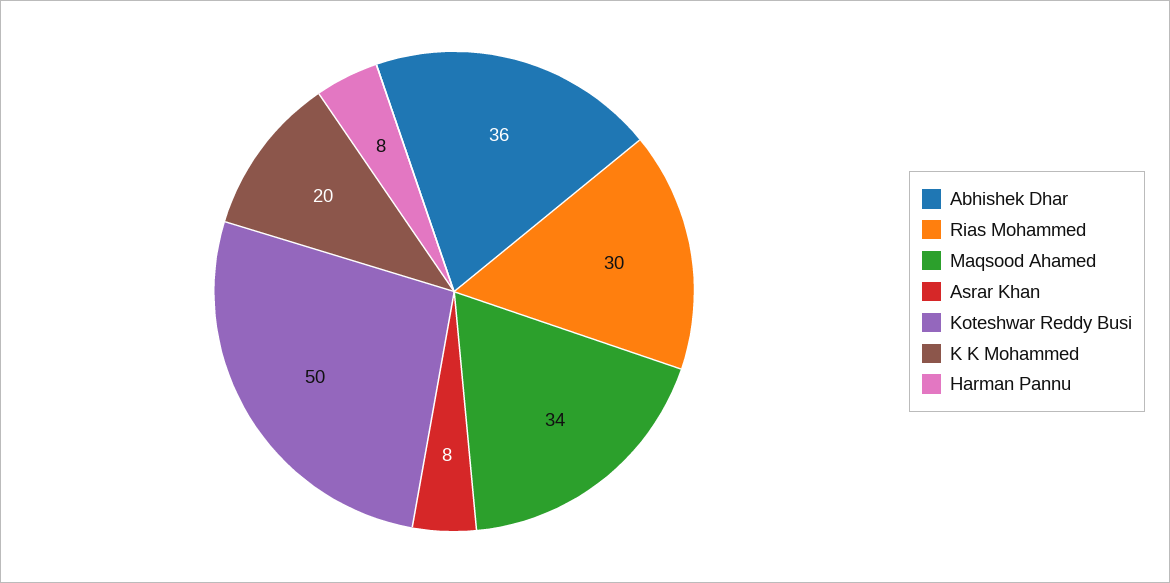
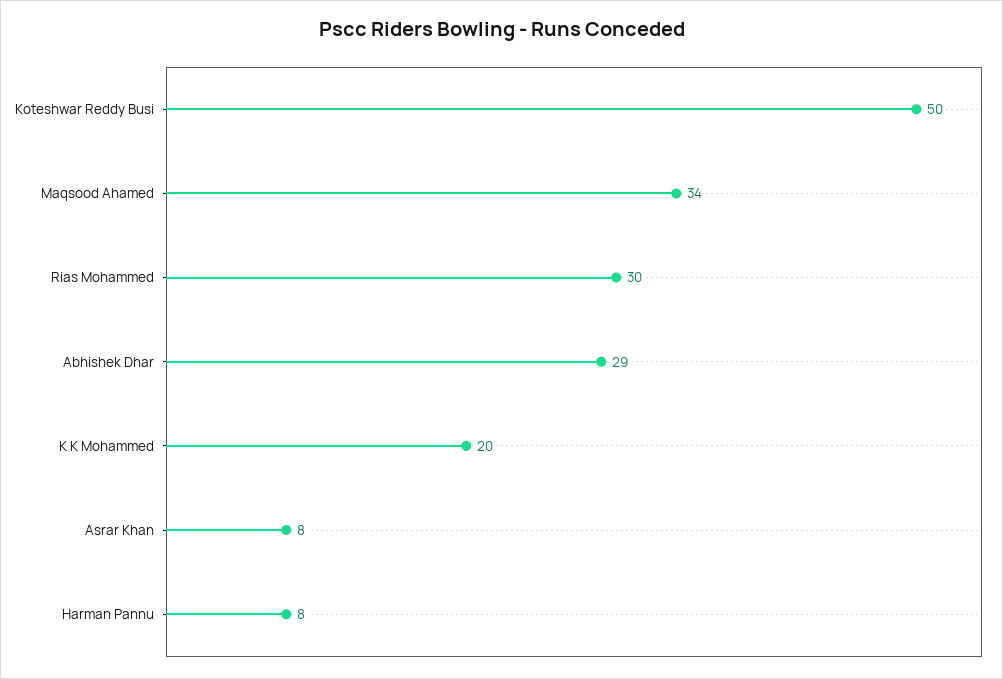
  {
-   "Abhishek Dhar": 36,
+   "Abhishek Dhar": 29,
    "Rias Mohammed": 30,
    "Maqsood Ahamed": 34,
    "Asrar Khan": 8,
    "Koteshwar Reddy Busi": 50,
    "K K Mohammed": 20,
    "Harman Pannu": 8
  }

